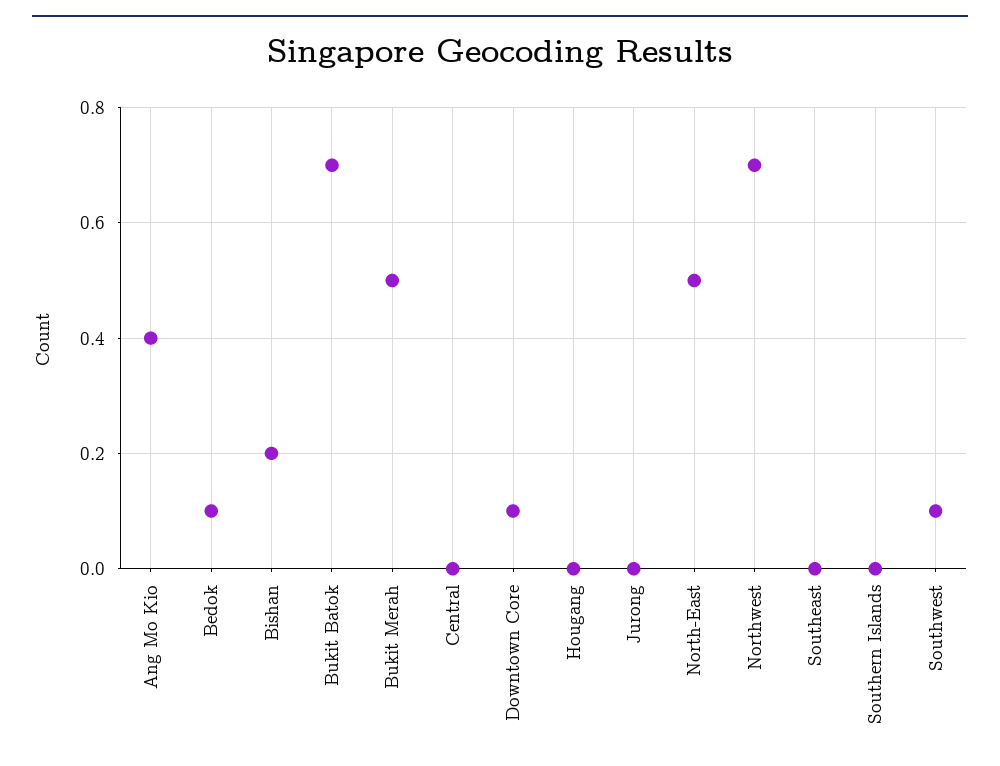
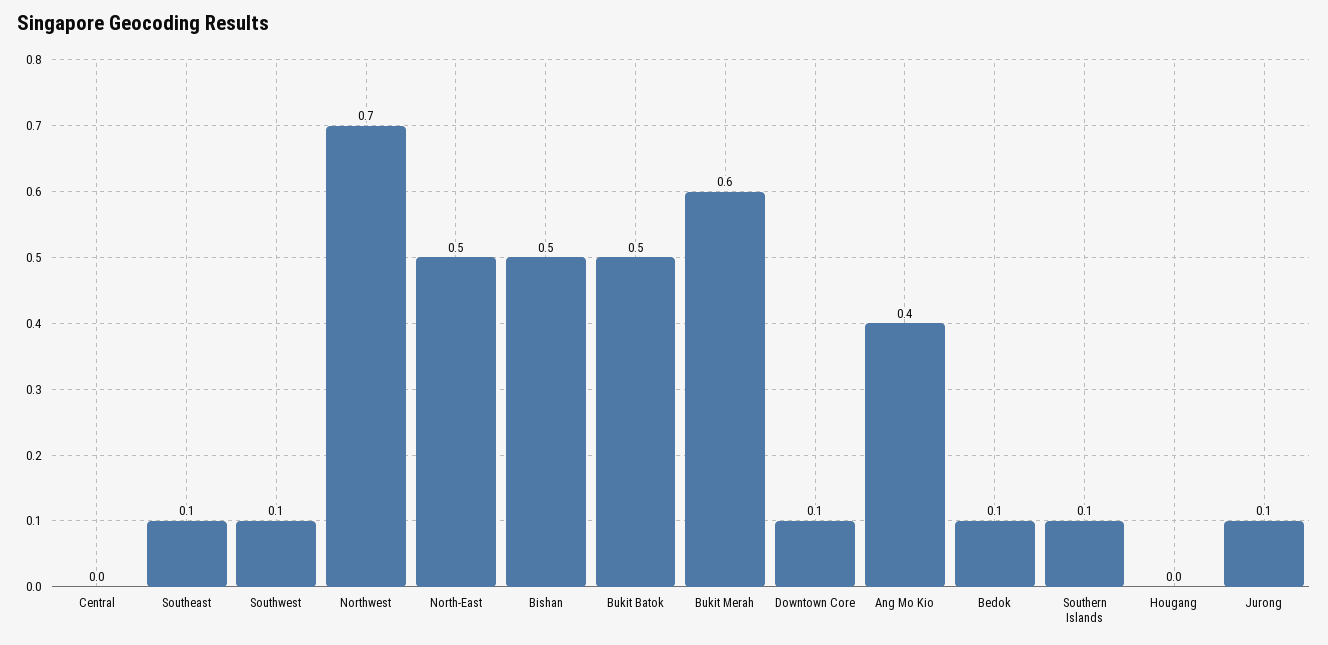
  {
    "Ang Mo Kio": 0.4,
    "Bedok": 0.1,
-   "Bishan": 0.2,
+   "Bishan": 0.5,
-   "Bukit Batok": 0.7,
+   "Bukit Batok": 0.5,
-   "Bukit Merah": 0.5,
+   "Bukit Merah": 0.6,
    "Central": 0,
    "Downtown Core": 0.1,
    "Hougang": 0,
-   "Jurong": 0,
+   "Jurong": 0.1,
    "North-East": 0.5,
    "Northwest": 0.7,
-   "Southeast": 0,
+   "Southeast": 0.1,
-   "Southern Islands": 0,
+   "Southern Islands": 0.1,
    "Southwest": 0.1
  }

